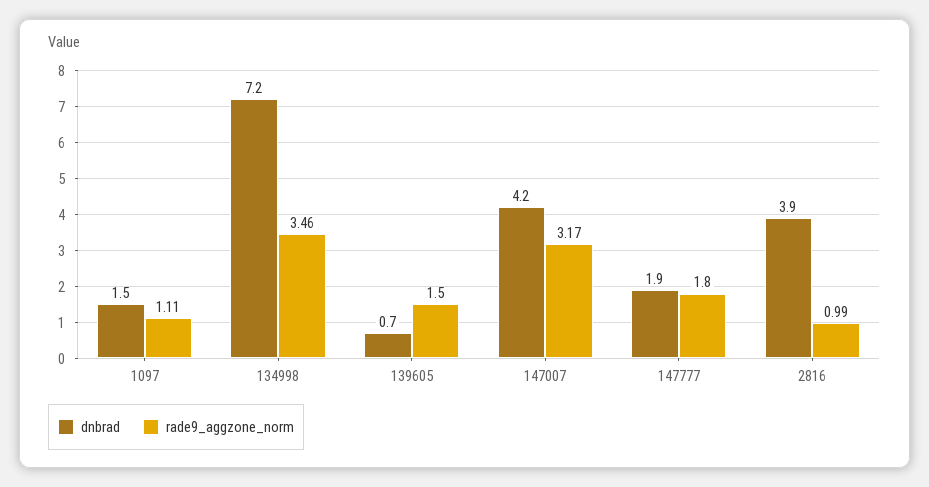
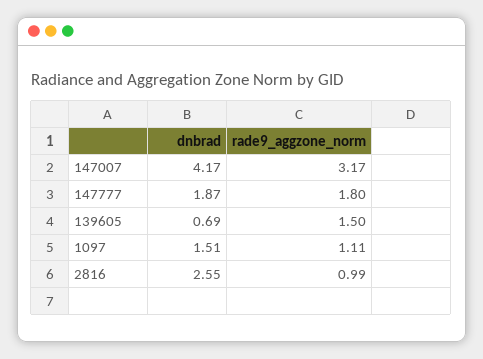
  {
    "dnbrad": {
      "1097": 1.51,
-     "134998": 7.2,
      "139605": 0.69,
      "147007": 4.17,
      "147777": 1.87,
-     "2816": 3.9
+     "2816": 2.55
    },
    "rade9_aggzone_norm": {
      "1097": 1.11,
-     "134998": 3.46,
      "139605": 1.5,
      "147007": 3.17,
      "147777": 1.8,
      "2816": 0.99
    }
  }

